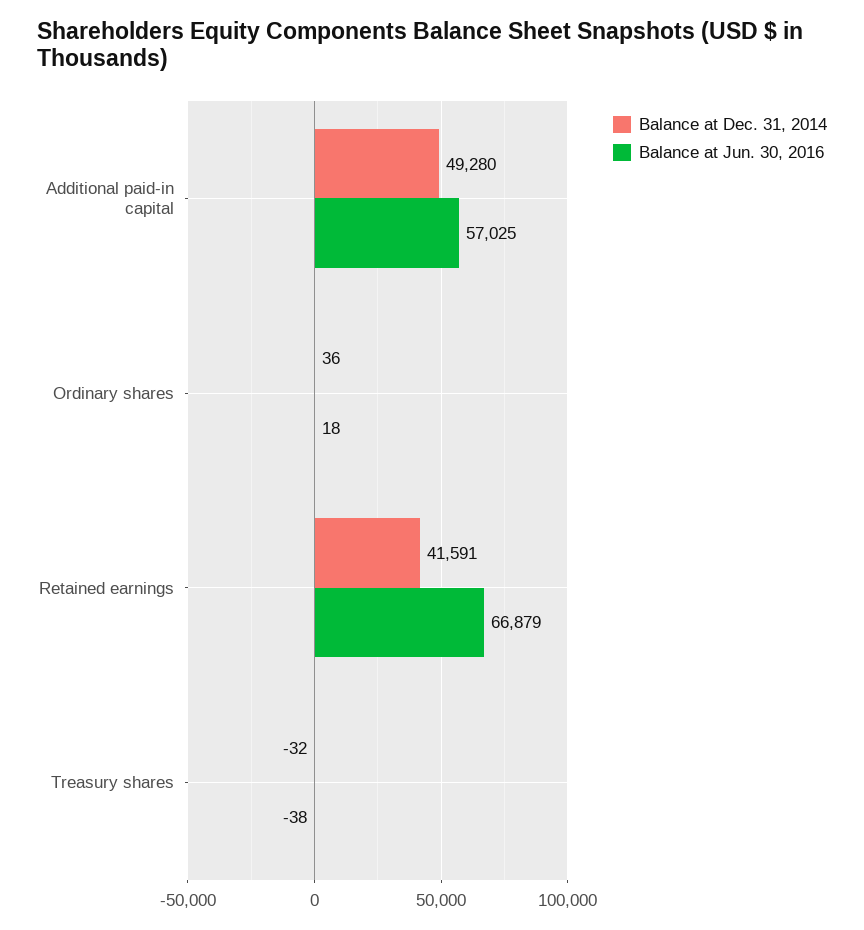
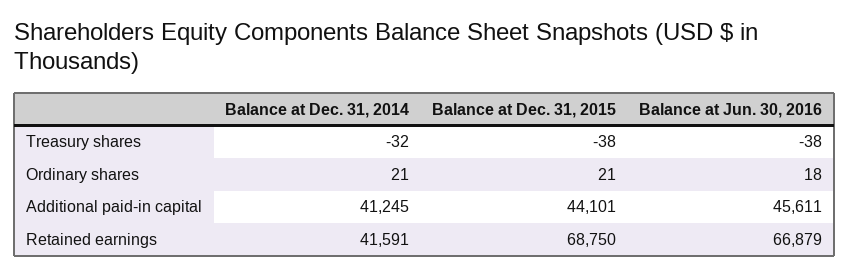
  {
    "Balance at Dec. 31, 2014": {
-     "Additional paid-in capital": 49280,
+     "Additional paid-in capital": 41245,
-     "Ordinary shares": 36,
+     "Ordinary shares": 21,
      "Retained earnings": 41591,
      "Treasury shares": -32
    },
    "Balance at Jun. 30, 2016": {
-     "Additional paid-in capital": 57025,
+     "Additional paid-in capital": 45611,
      "Ordinary shares": 18,
      "Retained earnings": 66879,
      "Treasury shares": -38
-   }
+   },
+   "Balance at Dec. 31, 2015": {
+     "Treasury shares": -38,
+     "Ordinary shares": 21,
+     "Additional paid-in capital": 44101,
+     "Retained earnings": 68750
+   }
  }

